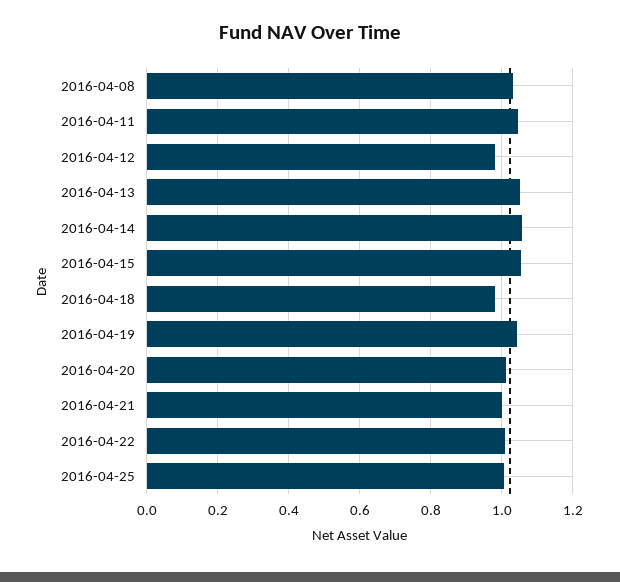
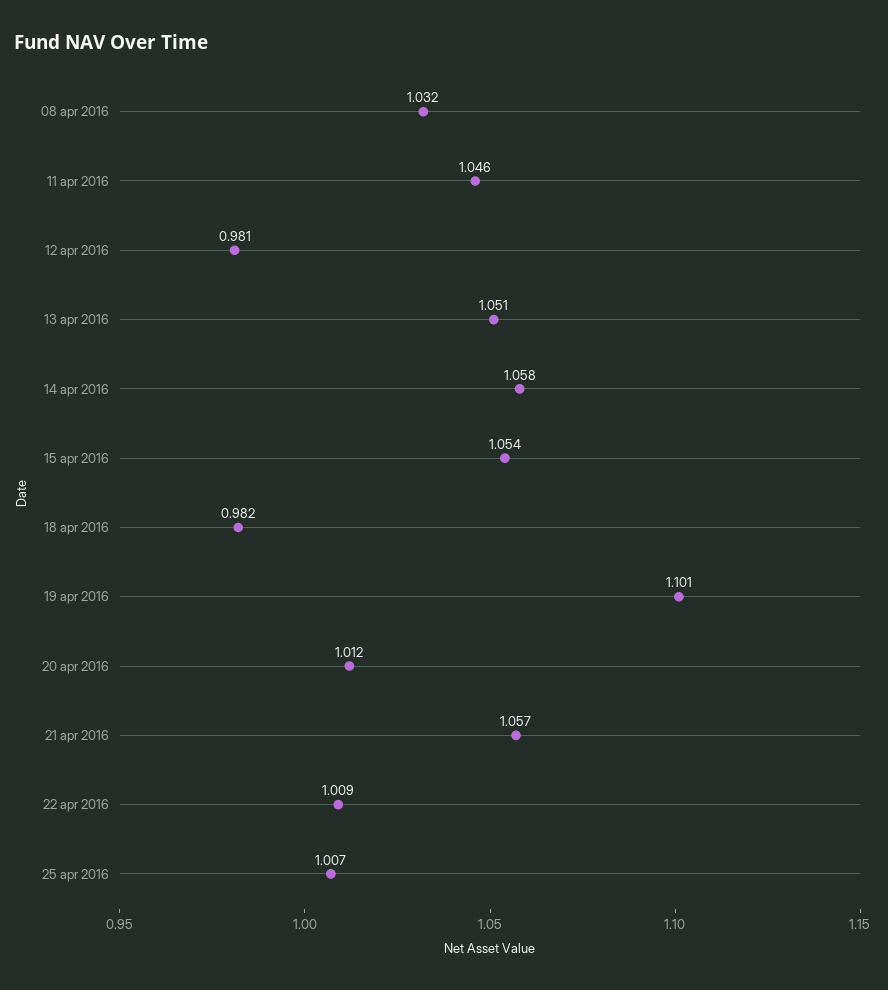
  {
    "2016-04-08": 1.032,
    "2016-04-11": 1.046,
    "2016-04-12": 0.981,
    "2016-04-13": 1.051,
    "2016-04-14": 1.058,
    "2016-04-15": 1.054,
    "2016-04-18": 0.982,
-   "2016-04-19": 1.04,
+   "2016-04-19": 1.101,
    "2016-04-20": 1.012,
-   "2016-04-21": 1,
+   "2016-04-21": 1.057,
    "2016-04-22": 1.009,
    "2016-04-25": 1.007
  }

